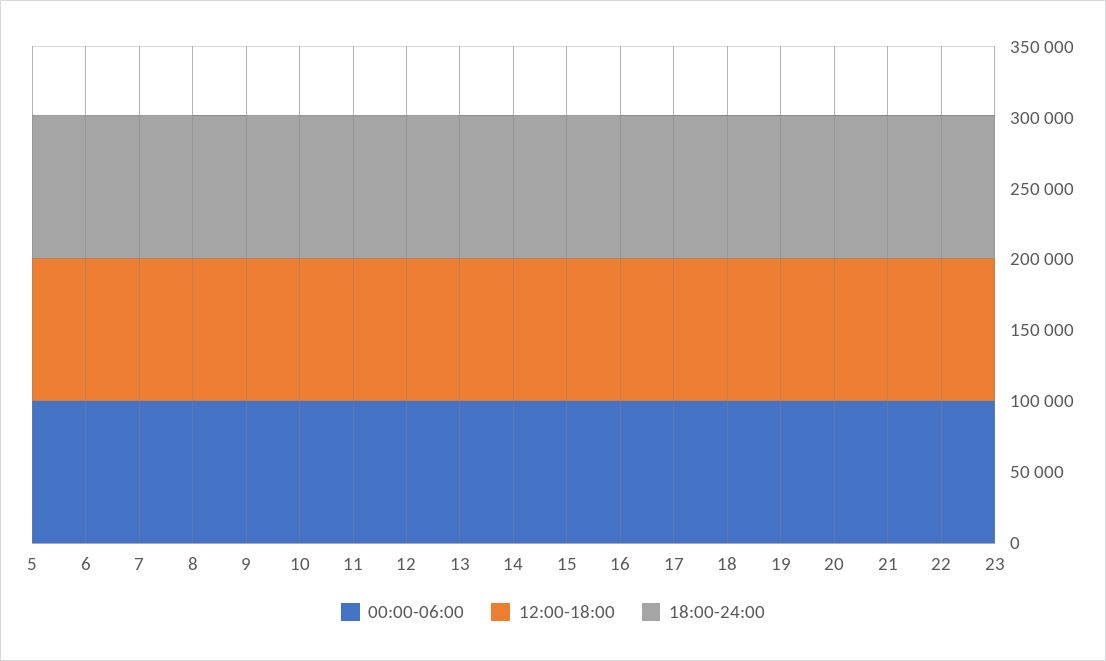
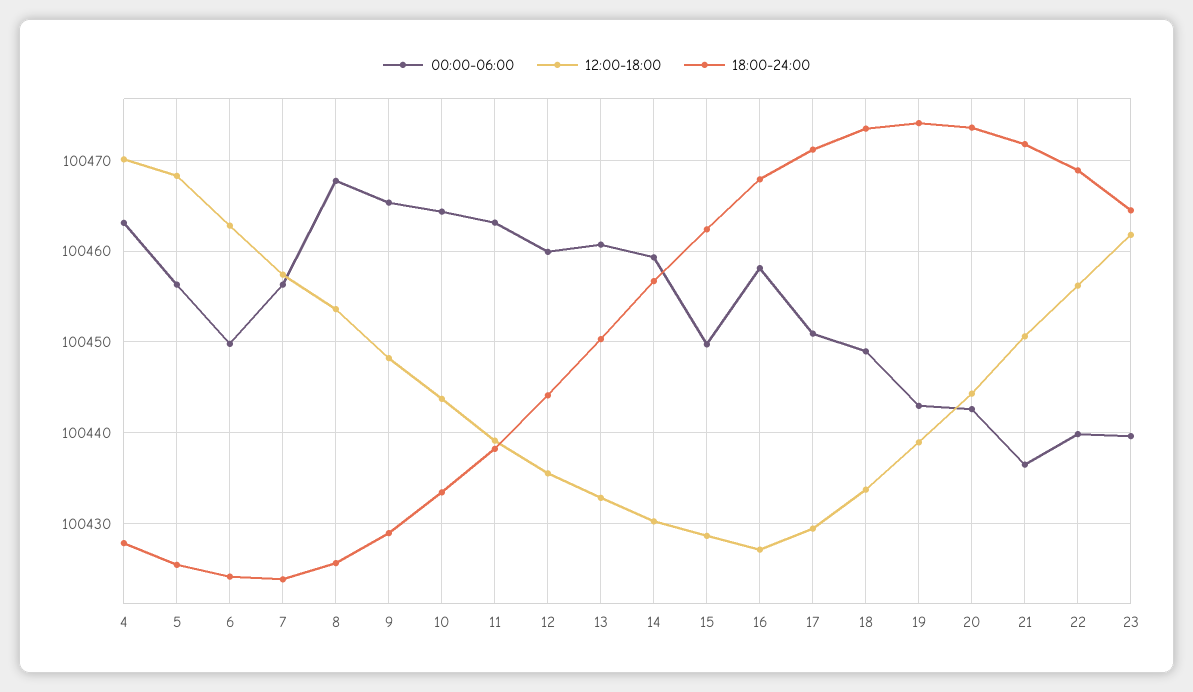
  {
    "00:00-06:00": {
      "5": 100456,
      "6": 100450,
      "7": 100456,
      "8": 100468,
      "9": 100465,
      "10": 100464,
      "11": 100463,
      "12": 100460,
      "13": 100461,
      "14": 100459,
      "15": 100450,
      "16": 100458,
      "17": 100451,
      "18": 100449,
      "19": 100443,
      "20": 100443,
      "21": 100436,
      "22": 100440,
-     "23": 100440
+     "23": 100440,
+     "4": 100463
    },
    "12:00-18:00": {
      "5": 100468,
      "6": 100463,
      "7": 100457,
      "8": 100454,
      "9": 100448,
      "10": 100444,
      "11": 100439,
      "12": 100436,
      "13": 100433,
      "14": 100430,
      "15": 100429,
      "16": 100427,
      "17": 100429,
      "18": 100434,
      "19": 100439,
      "20": 100444,
      "21": 100451,
      "22": 100456,
-     "23": 100462
+     "23": 100462,
+     "4": 100470
    },
    "18:00-24:00": {
      "5": 100425,
      "6": 100424,
      "7": 100424,
      "8": 100426,
      "9": 100429,
      "10": 100433,
      "11": 100438,
      "12": 100444,
      "13": 100450,
      "14": 100457,
      "15": 100462,
      "16": 100468,
      "17": 100471,
      "18": 100474,
      "19": 100474,
      "20": 100474,
      "21": 100472,
      "22": 100469,
-     "23": 100465
+     "23": 100465,
+     "4": 100428
    }
  }

